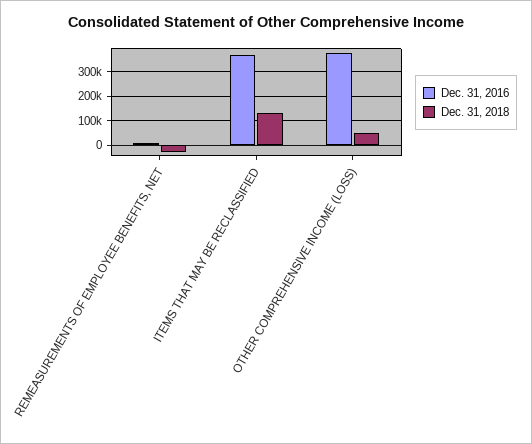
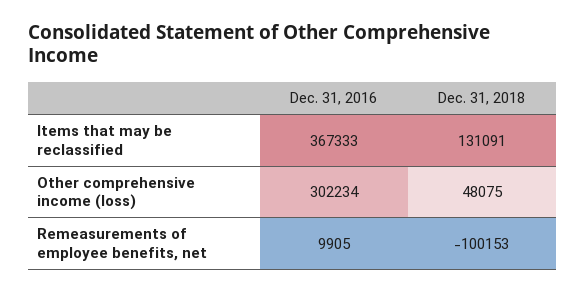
  {
    "Dec. 31, 2016": {
      "REMEASUREMENTS OF EMPLOYEE BENEFITS, NET": 9905,
      "ITEMS THAT MAY BE RECLASSIFIED": 367333,
-     "OTHER COMPREHENSIVE INCOME (LOSS)": 375000
+     "OTHER COMPREHENSIVE INCOME (LOSS)": 302234
    },
    "Dec. 31, 2018": {
-     "REMEASUREMENTS OF EMPLOYEE BENEFITS, NET": -25000,
+     "REMEASUREMENTS OF EMPLOYEE BENEFITS, NET": -100153,
      "ITEMS THAT MAY BE RECLASSIFIED": 131091,
      "OTHER COMPREHENSIVE INCOME (LOSS)": 48075
    }
  }

